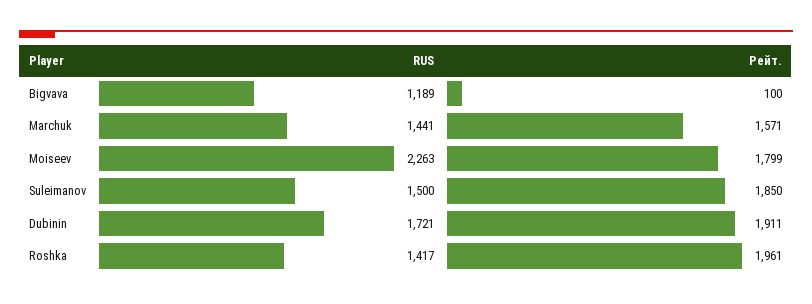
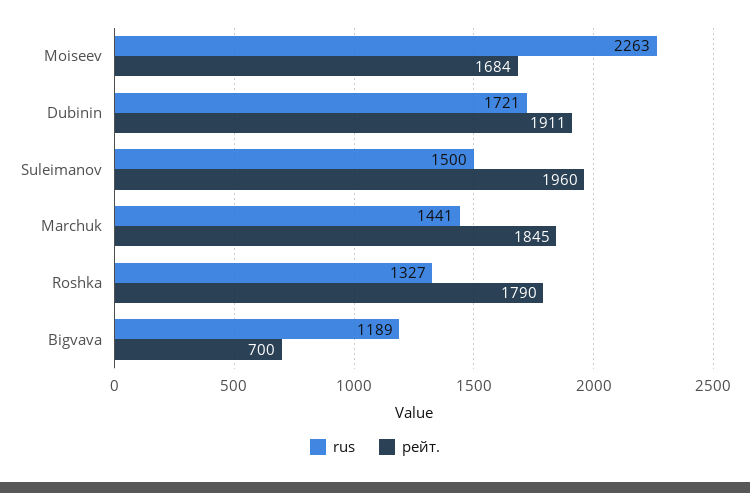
  {
    "RUS": {
      "Bigvava": 1189,
      "Marchuk": 1441,
      "Moiseev": 2263,
      "Suleimanov": 1500,
      "Dubinin": 1721,
-     "Roshka": 1417
+     "Roshka": 1327
    },
    "Рейт.": {
-     "Bigvava": 100,
+     "Bigvava": 700,
-     "Marchuk": 1571,
+     "Marchuk": 1845,
-     "Moiseev": 1799,
+     "Moiseev": 1684,
-     "Suleimanov": 1850,
+     "Suleimanov": 1960,
      "Dubinin": 1911,
-     "Roshka": 1961
+     "Roshka": 1790
    }
  }

